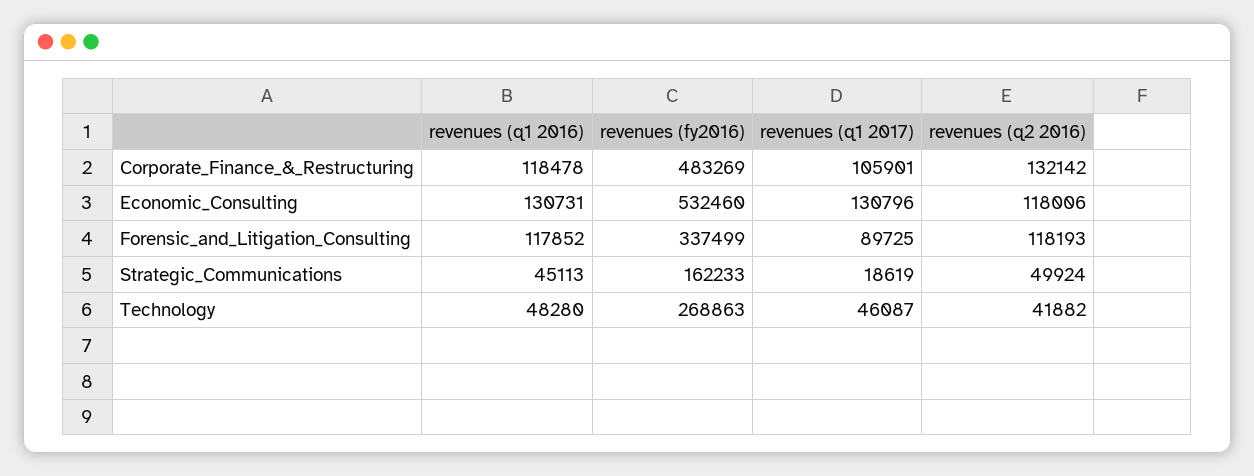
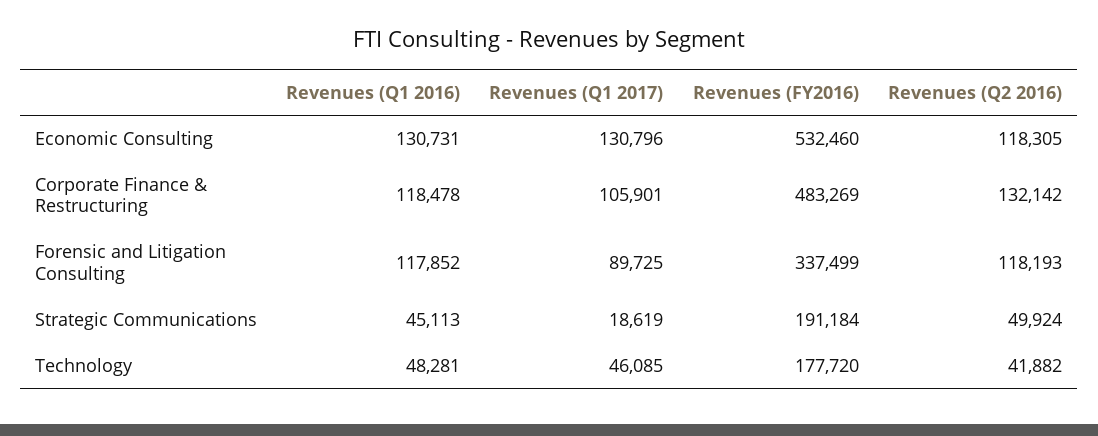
  {
    "revenues (q1 2016)": {
      "Corporate_Finance_&_Restructuring": 118478,
      "Economic_Consulting": 130731,
      "Forensic_and_Litigation_Consulting": 117852,
      "Strategic_Communications": 45113,
-     "Technology": 48280
+     "Technology": 48281
    },
    "revenues (fy2016)": {
      "Corporate_Finance_&_Restructuring": 483269,
      "Economic_Consulting": 532460,
      "Forensic_and_Litigation_Consulting": 337499,
-     "Strategic_Communications": 162233,
+     "Strategic_Communications": 191184,
-     "Technology": 268863
+     "Technology": 177720
    },
    "revenues (q1 2017)": {
      "Corporate_Finance_&_Restructuring": 105901,
      "Economic_Consulting": 130796,
      "Forensic_and_Litigation_Consulting": 89725,
      "Strategic_Communications": 18619,
-     "Technology": 46087
+     "Technology": 46085
    },
    "revenues (q2 2016)": {
      "Corporate_Finance_&_Restructuring": 132142,
-     "Economic_Consulting": 118006,
+     "Economic_Consulting": 118305,
      "Forensic_and_Litigation_Consulting": 118193,
      "Strategic_Communications": 49924,
      "Technology": 41882
    }
  }

